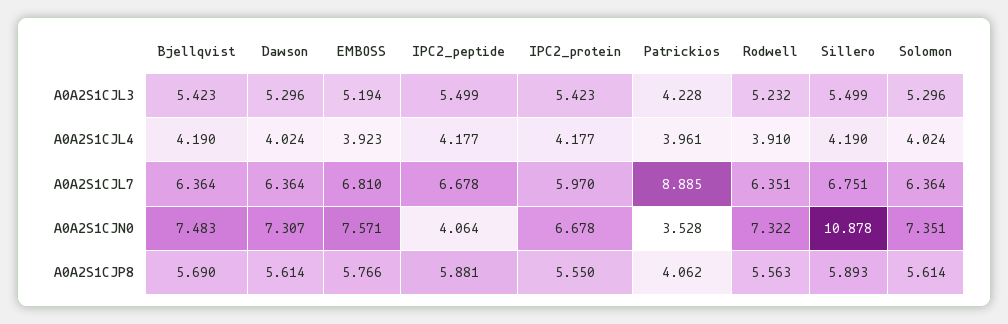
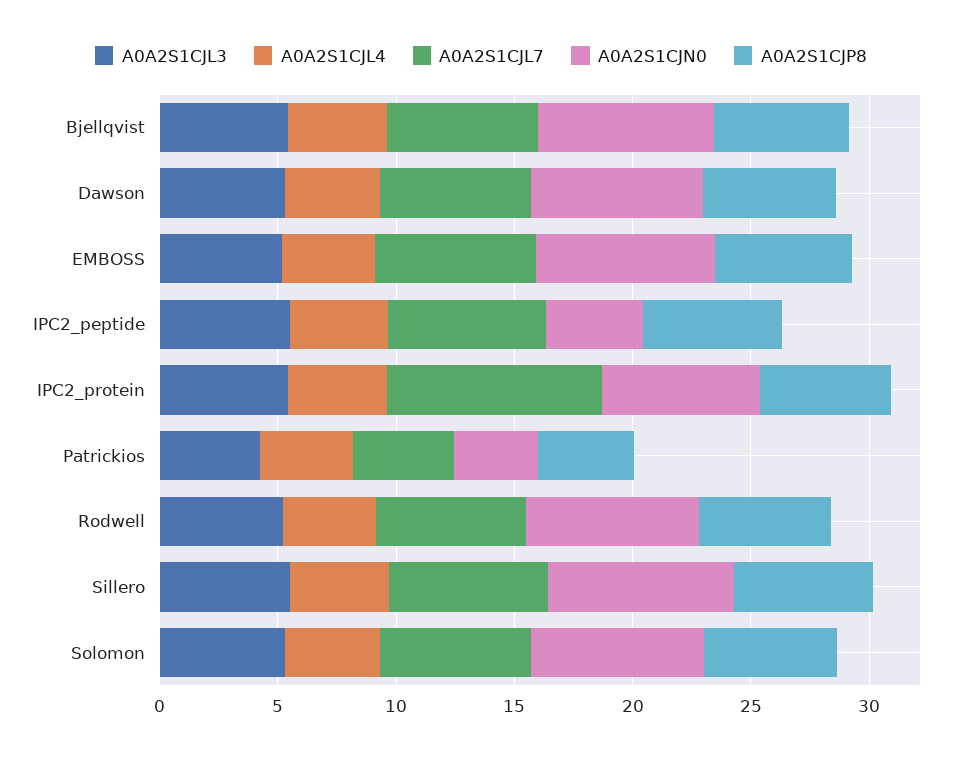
  {
    "A0A2S1CJL3": {
      "Bjellqvist": 5.423,
      "Dawson": 5.296,
      "EMBOSS": 5.194,
      "IPC2_peptide": 5.499,
      "IPC2_protein": 5.423,
      "Patrickios": 4.228,
      "Rodwell": 5.232,
      "Sillero": 5.499,
      "Solomon": 5.296
    },
    "A0A2S1CJL4": {
      "Bjellqvist": 4.19,
      "Dawson": 4.024,
      "EMBOSS": 3.923,
      "IPC2_peptide": 4.177,
      "IPC2_protein": 4.177,
      "Patrickios": 3.961,
      "Rodwell": 3.91,
      "Sillero": 4.19,
      "Solomon": 4.024
    },
    "A0A2S1CJL7": {
      "Bjellqvist": 6.364,
      "Dawson": 6.364,
      "EMBOSS": 6.81,
      "IPC2_peptide": 6.678,
-     "IPC2_protein": 5.97,
+     "IPC2_protein": 9,
-     "Patrickios": 8.885,
+     "Patrickios": 4,
      "Rodwell": 6.351,
      "Sillero": 6.751,
      "Solomon": 6.364
    },
    "A0A2S1CJN0": {
      "Bjellqvist": 7.483,
      "Dawson": 7.307,
      "EMBOSS": 7.571,
      "IPC2_peptide": 4.064,
      "IPC2_protein": 6.678,
      "Patrickios": 3.528,
      "Rodwell": 7.322,
-     "Sillero": 10.878,
+     "Sillero": 8,
      "Solomon": 7.351
    },
    "A0A2S1CJP8": {
      "Bjellqvist": 5.69,
      "Dawson": 5.614,
      "EMBOSS": 5.766,
      "IPC2_peptide": 5.881,
      "IPC2_protein": 5.55,
      "Patrickios": 4.062,
      "Rodwell": 5.563,
      "Sillero": 5.893,
      "Solomon": 5.614
    }
  }

